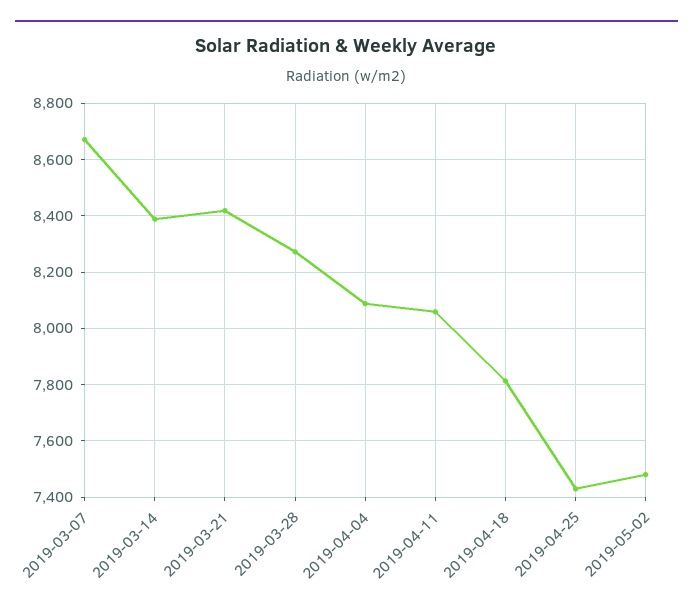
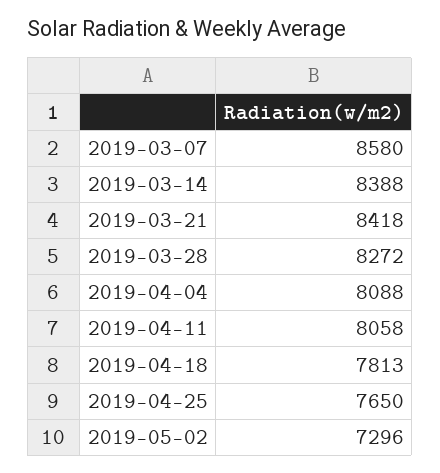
  {
-   "2019-03-07": 8675,
+   "2019-03-07": 8580,
    "2019-03-14": 8388,
    "2019-03-21": 8418,
    "2019-03-28": 8272,
    "2019-04-04": 8088,
    "2019-04-11": 8058,
    "2019-04-18": 7813,
-   "2019-04-25": 7425,
+   "2019-04-25": 7650,
-   "2019-05-02": 7475
+   "2019-05-02": 7296
  }

